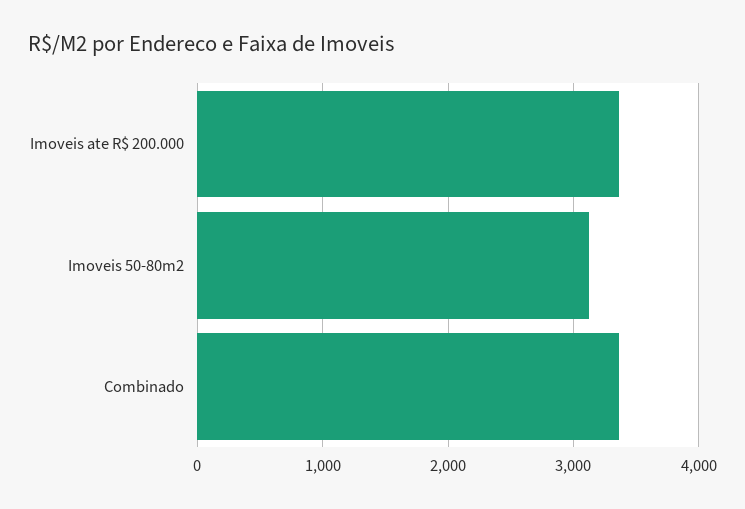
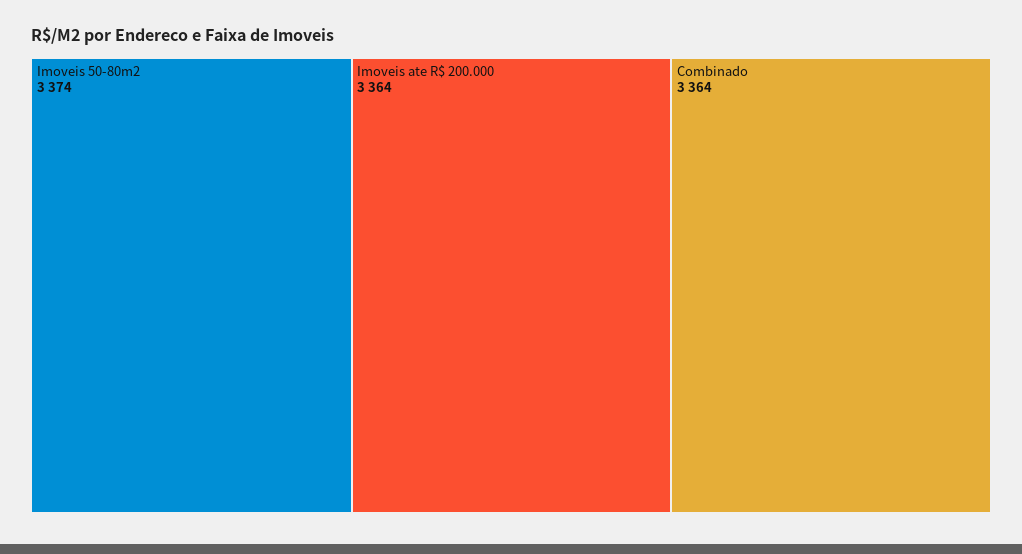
  {
    "Imoveis ate R$ 200.000": 3364,
-   "Imoveis 50-80m2": 3100,
+   "Imoveis 50-80m2": 3374,
    "Combinado": 3364
  }

